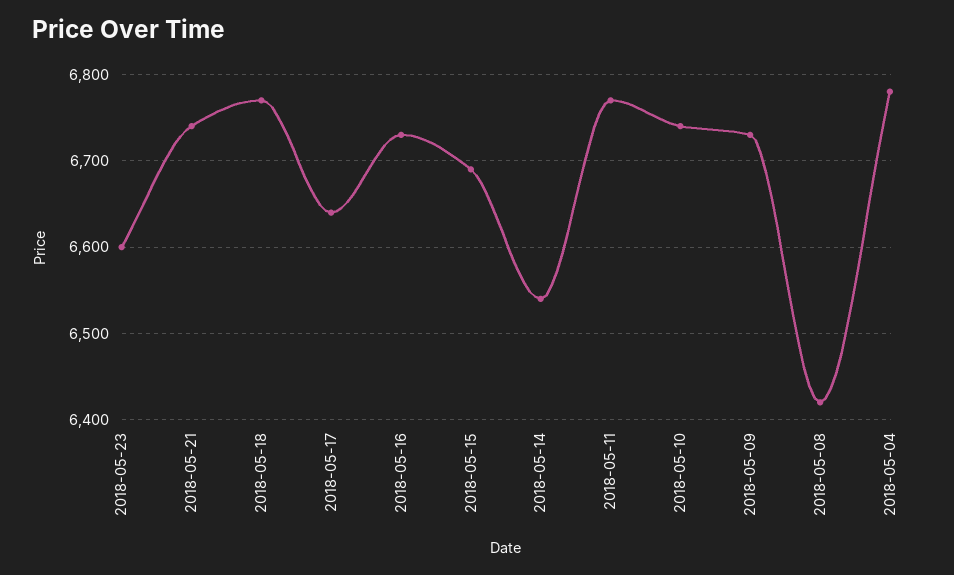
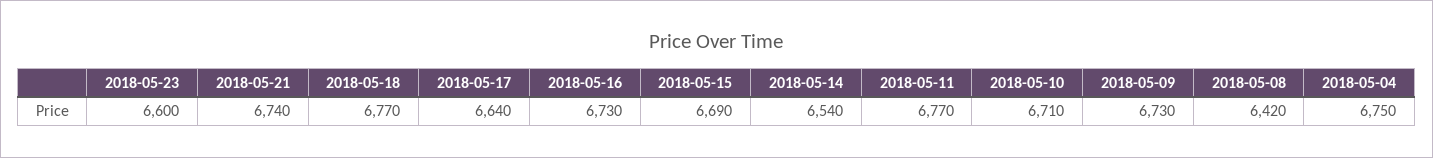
  {
    "2018-05-23": 6600,
    "2018-05-21": 6740,
    "2018-05-18": 6770,
    "2018-05-17": 6640,
    "2018-05-16": 6730,
    "2018-05-15": 6690,
    "2018-05-14": 6540,
    "2018-05-11": 6770,
-   "2018-05-10": 6740,
+   "2018-05-10": 6710,
    "2018-05-09": 6730,
    "2018-05-08": 6420,
-   "2018-05-04": 6780
+   "2018-05-04": 6750
  }

